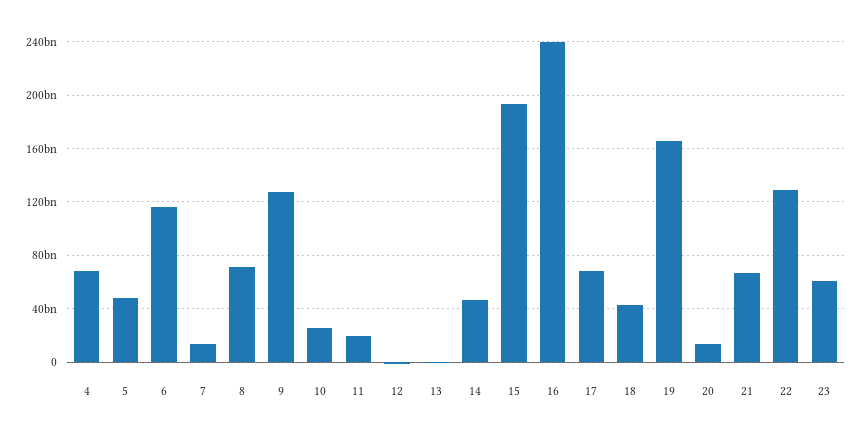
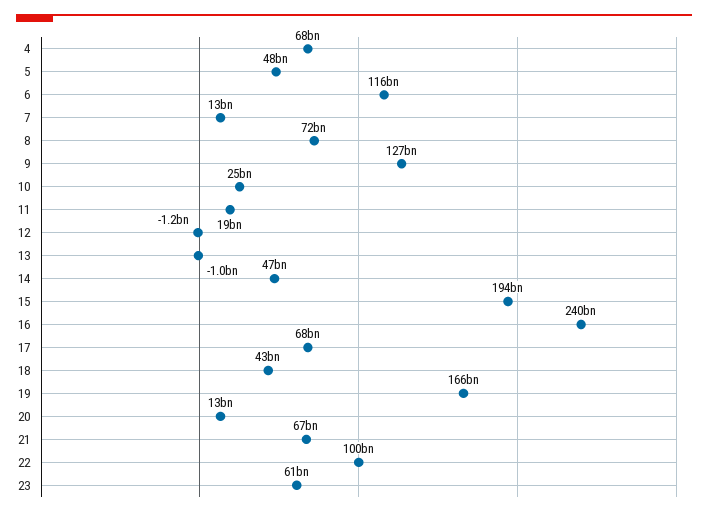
  {
    "4": 68000000000,
    "5": 48000000000,
    "6": 116000000000,
    "7": 13000000000,
    "8": 72000000000,
    "9": 127000000000,
    "10": 25000000000,
    "11": 19000000000,
    "12": -1200000000,
    "13": -1000000000,
    "14": 47000000000,
    "15": 194000000000,
    "16": 240000000000,
    "17": 68000000000,
    "18": 43000000000,
    "19": 166000000000,
    "20": 13000000000,
    "21": 67000000000,
-   "22": 130000000000,
+   "22": 100000000000,
    "23": 61000000000
  }

